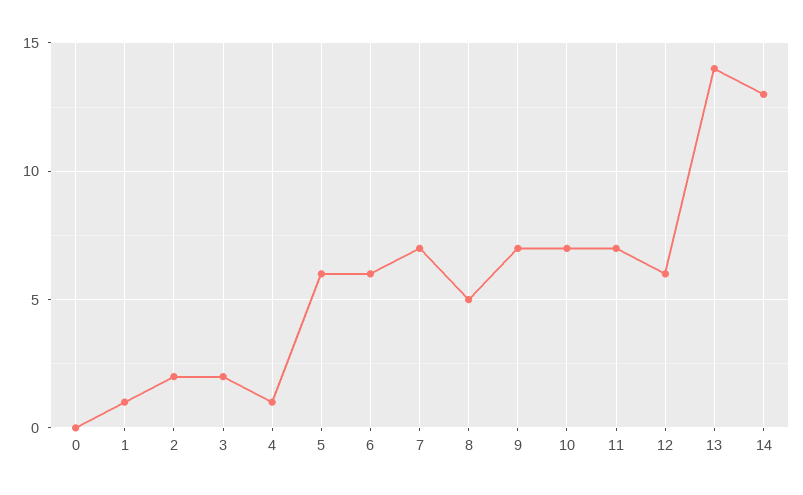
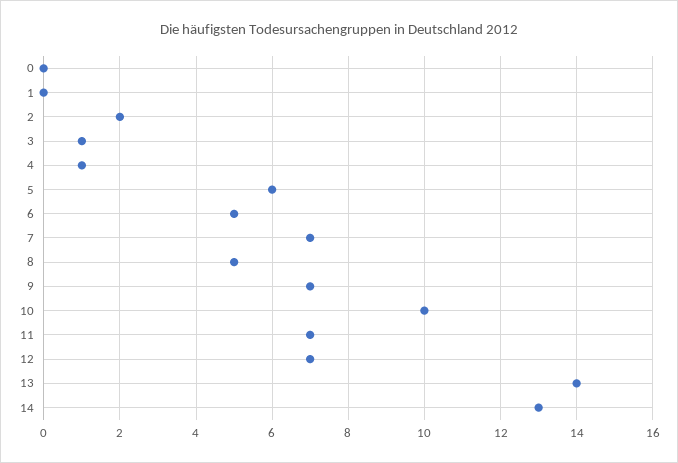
  {
    "0": 0,
-   "1": 1,
+   "1": 0,
    "2": 2,
-   "3": 2,
+   "3": 1,
    "4": 1,
    "5": 6,
-   "6": 6,
+   "6": 5,
    "7": 7,
    "8": 5,
    "9": 7,
-   "10": 7,
+   "10": 10,
    "11": 7,
-   "12": 6,
+   "12": 7,
    "13": 14,
    "14": 13
  }

